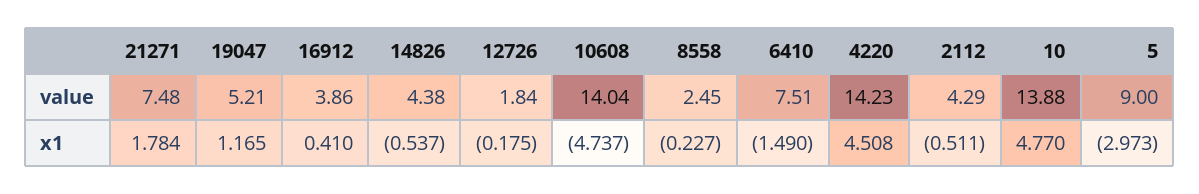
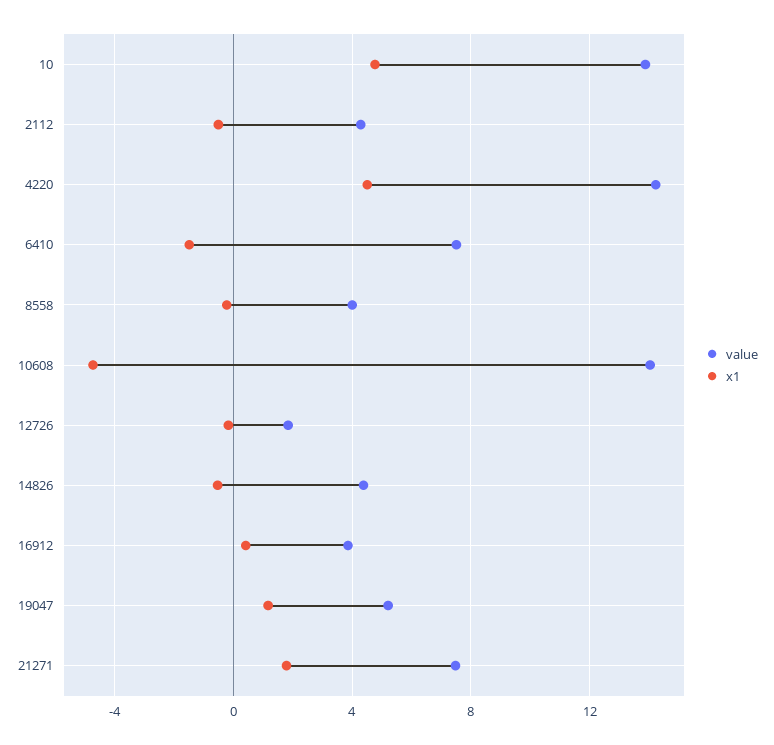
  {
    "value": {
      "21271": 7.48,
      "19047": 5.21,
      "16912": 3.86,
      "14826": 4.38,
      "12726": 1.84,
      "10608": 14.04,
-     "8558": 2.45,
+     "8558": 4,
      "6410": 7.51,
      "4220": 14.23,
      "2112": 4.29,
-     "10": 13.88,
+     "10": 13.88
-     "5": 9
    },
    "x1": {
      "21271": 1.784,
      "19047": 1.165,
      "16912": 0.41,
      "14826": -0.537,
      "12726": -0.175,
      "10608": -4.737,
      "8558": -0.227,
      "6410": -1.49,
      "4220": 4.508,
      "2112": -0.511,
-     "10": 4.77,
+     "10": 4.77
-     "5": -2.973
    }
  }

